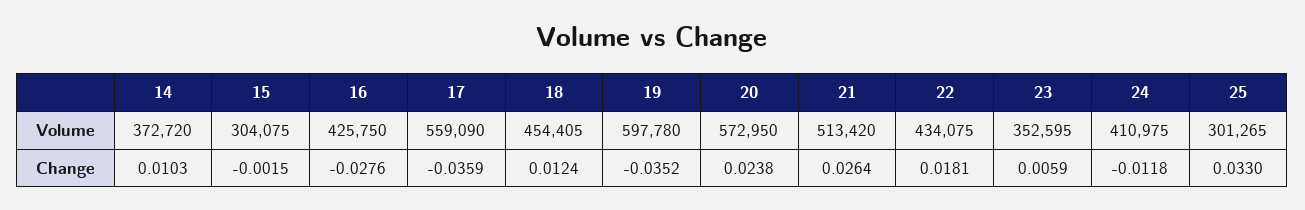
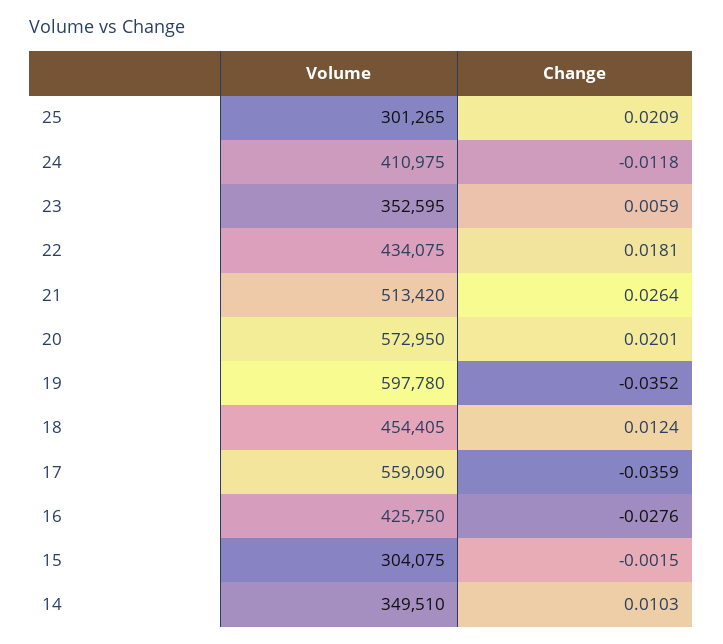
  {
    "14": {
-     "Volume": 372720,
+     "Volume": 349510,
      "Change": 0.0103
    },
    "15": {
      "Volume": 304075,
      "Change": -0.0015
    },
    "16": {
      "Volume": 425750,
      "Change": -0.0276
    },
    "17": {
      "Volume": 559090,
      "Change": -0.0359
    },
    "18": {
      "Volume": 454405,
      "Change": 0.0124
    },
    "19": {
      "Volume": 597780,
      "Change": -0.0352
    },
    "20": {
      "Volume": 572950,
-     "Change": 0.0238
+     "Change": 0.0201
    },
    "21": {
      "Volume": 513420,
      "Change": 0.0264
    },
    "22": {
      "Volume": 434075,
      "Change": 0.0181
    },
    "23": {
      "Volume": 352595,
      "Change": 0.0059
    },
    "24": {
      "Volume": 410975,
      "Change": -0.0118
    },
    "25": {
      "Volume": 301265,
-     "Change": 0.033
+     "Change": 0.0209
    }
  }

